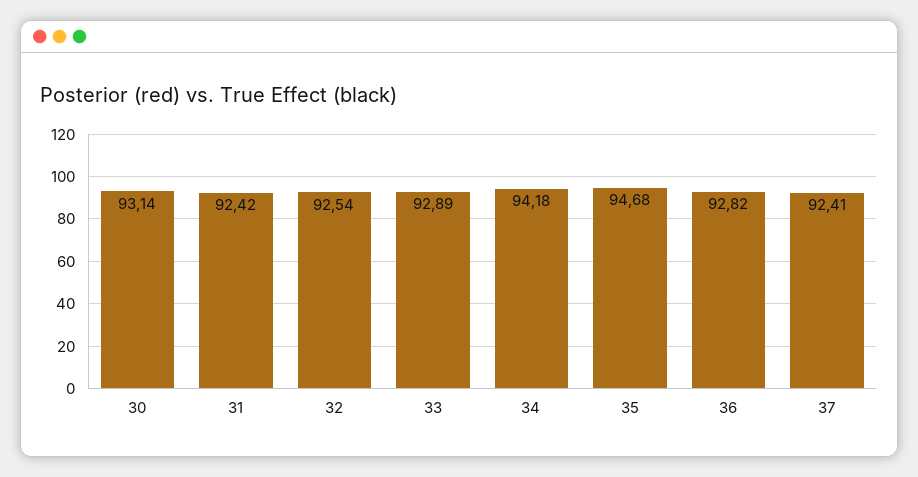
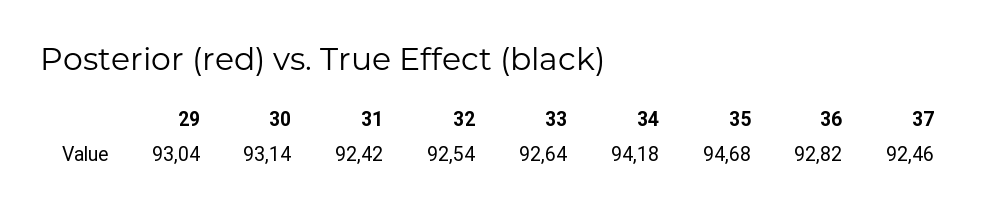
  {
    "30": 93.14,
    "31": 92.42,
    "32": 92.54,
-   "33": 92.89,
+   "33": 92.64,
    "34": 94.18,
    "35": 94.68,
    "36": 92.82,
-   "37": 92.41
+   "37": 92.46,
+   "29": 93.04
  }

